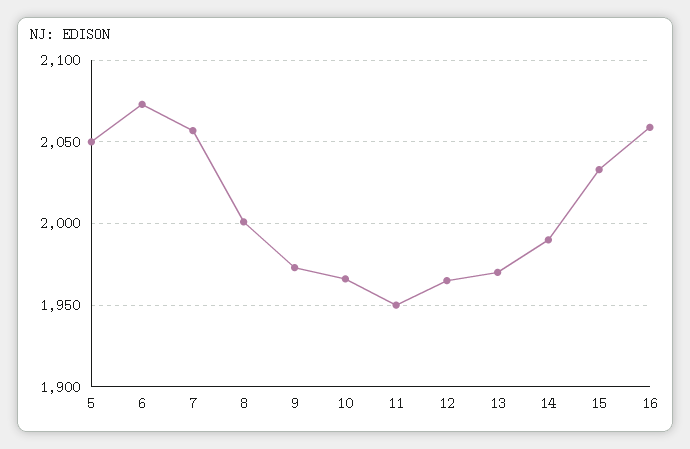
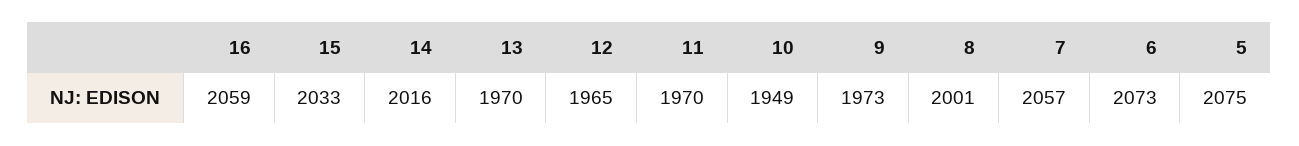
  {
-   "5": 2050,
+   "5": 2075,
    "6": 2073,
    "7": 2057,
    "8": 2001,
    "9": 1973,
-   "10": 1965,
+   "10": 1949,
-   "11": 1950,
+   "11": 1970,
    "12": 1965,
    "13": 1970,
-   "14": 1990,
+   "14": 2016,
    "15": 2033,
    "16": 2059
  }

